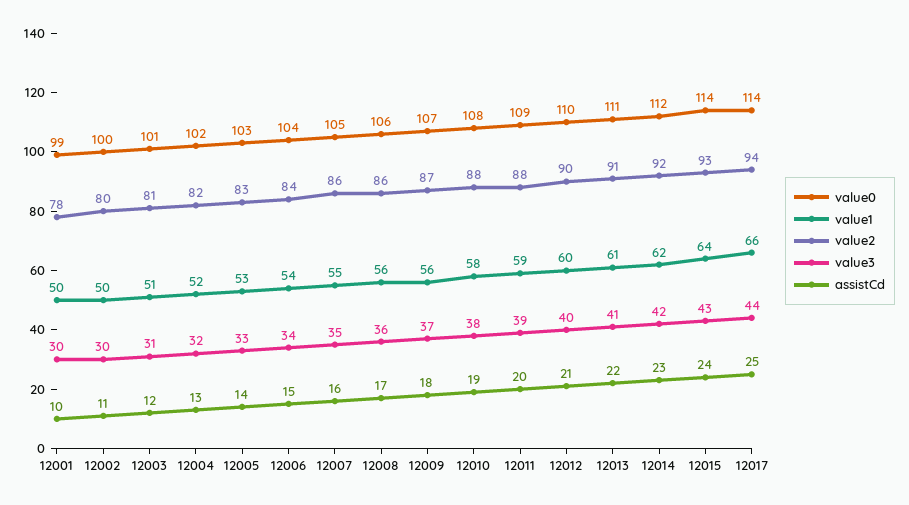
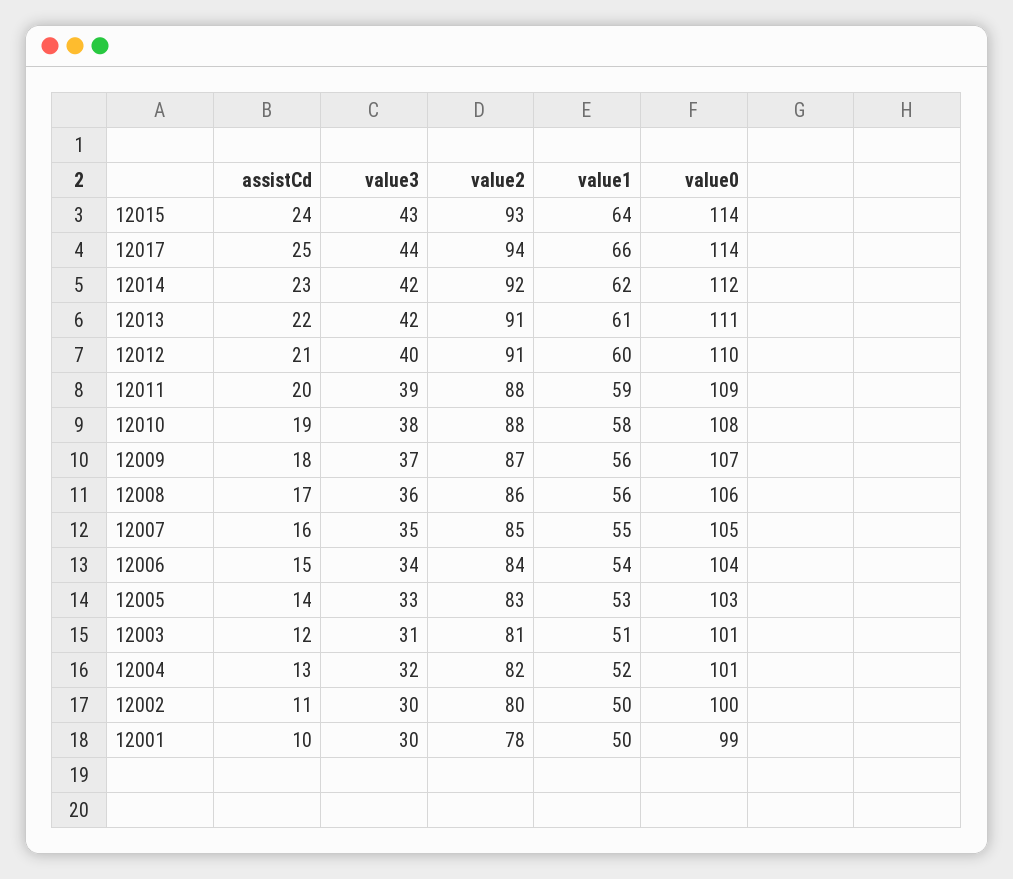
  {
    "value0": {
      "12001": 99,
      "12002": 100,
      "12003": 101,
-     "12004": 102,
+     "12004": 101,
      "12005": 103,
      "12006": 104,
      "12007": 105,
      "12008": 106,
      "12009": 107,
      "12010": 108,
      "12011": 109,
      "12012": 110,
      "12013": 111,
      "12014": 112,
      "12015": 114,
      "12017": 114
    },
    "value1": {
      "12001": 50,
      "12002": 50,
      "12003": 51,
      "12004": 52,
      "12005": 53,
      "12006": 54,
      "12007": 55,
      "12008": 56,
      "12009": 56,
      "12010": 58,
      "12011": 59,
      "12012": 60,
      "12013": 61,
      "12014": 62,
      "12015": 64,
      "12017": 66
    },
    "value2": {
      "12001": 78,
      "12002": 80,
      "12003": 81,
      "12004": 82,
      "12005": 83,
      "12006": 84,
-     "12007": 86,
+     "12007": 85,
      "12008": 86,
      "12009": 87,
      "12010": 88,
      "12011": 88,
-     "12012": 90,
+     "12012": 91,
      "12013": 91,
      "12014": 92,
      "12015": 93,
      "12017": 94
    },
    "value3": {
      "12001": 30,
      "12002": 30,
      "12003": 31,
      "12004": 32,
      "12005": 33,
      "12006": 34,
      "12007": 35,
      "12008": 36,
      "12009": 37,
      "12010": 38,
      "12011": 39,
      "12012": 40,
-     "12013": 41,
+     "12013": 42,
      "12014": 42,
      "12015": 43,
      "12017": 44
    },
    "assistCd": {
      "12001": 10,
      "12002": 11,
      "12003": 12,
      "12004": 13,
      "12005": 14,
      "12006": 15,
      "12007": 16,
      "12008": 17,
      "12009": 18,
      "12010": 19,
      "12011": 20,
      "12012": 21,
      "12013": 22,
      "12014": 23,
      "12015": 24,
      "12017": 25
    }
  }

